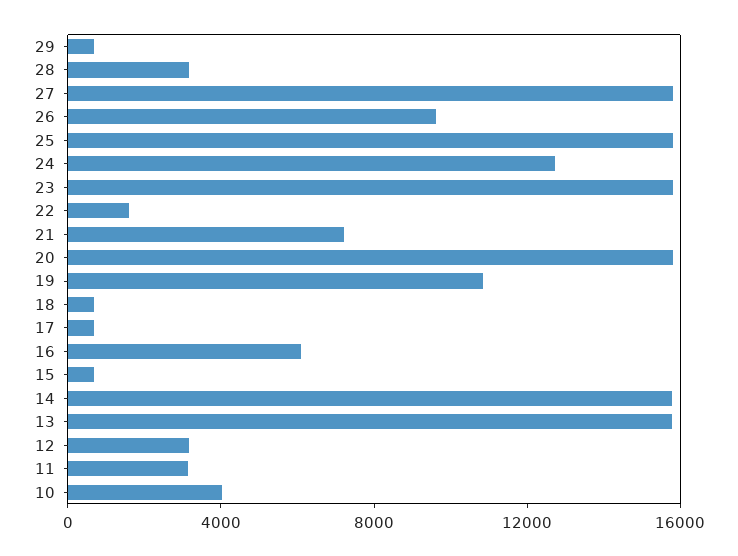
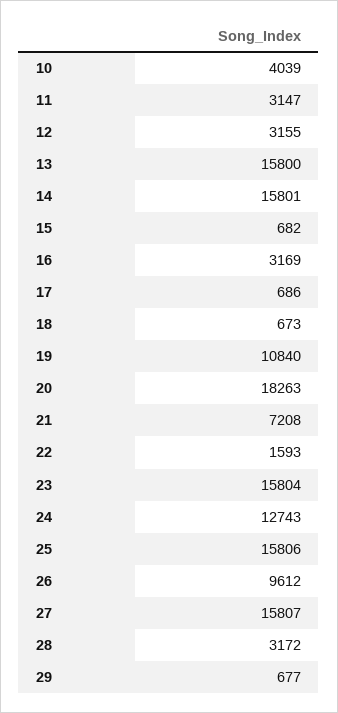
  {
    "29": 677,
    "28": 3172,
    "27": 15807,
    "26": 9612,
    "25": 15806,
    "24": 12743,
    "23": 15804,
    "22": 1593,
    "21": 7208,
-   "20": 16000,
+   "20": 18263,
    "19": 10840,
    "18": 673,
    "17": 686,
-   "16": 6000,
+   "16": 3169,
    "15": 682,
    "14": 15801,
    "13": 15800,
    "12": 3155,
    "11": 3147,
    "10": 4039
  }

